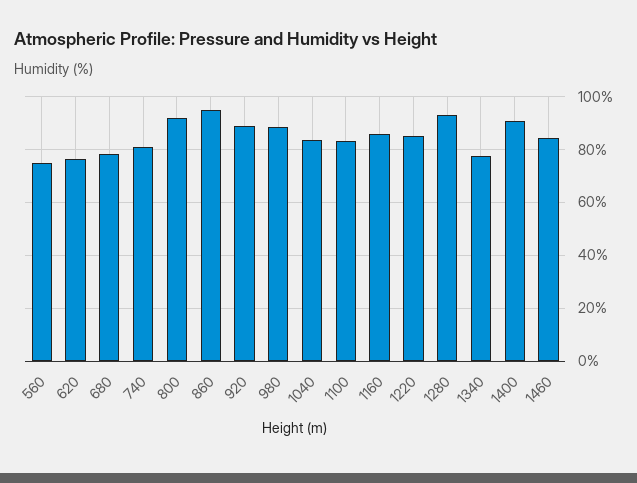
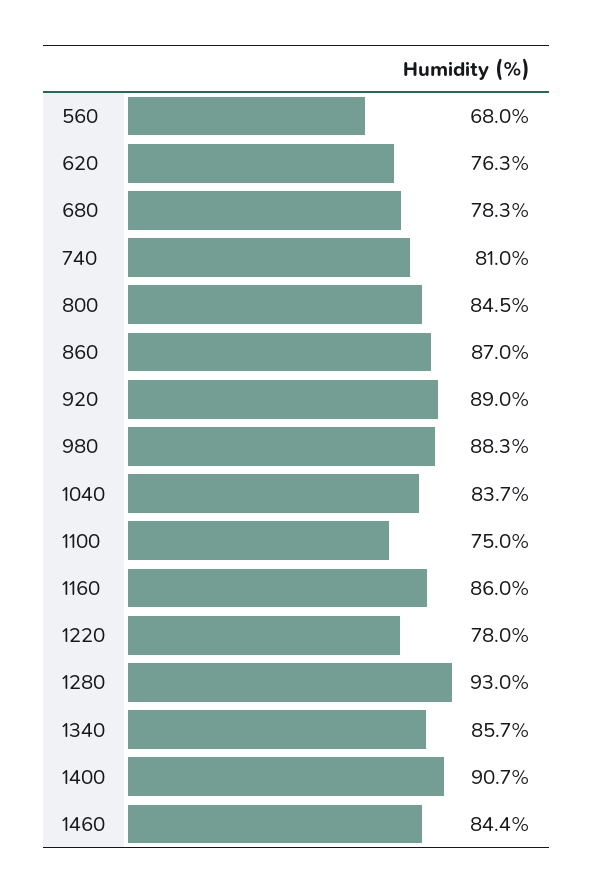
  {
-   "560": 75,
+   "560": 68,
    "620": 76.3,
    "680": 78.3,
    "740": 81,
-   "800": 92.5,
+   "800": 84.5,
-   "860": 95,
+   "860": 87,
    "920": 89,
    "980": 88.3,
    "1040": 83.7,
-   "1100": 82.5,
+   "1100": 75,
    "1160": 86,
-   "1220": 85,
+   "1220": 78,
    "1280": 93,
-   "1340": 77.5,
+   "1340": 85.7,
    "1400": 90.7,
    "1460": 84.4
  }

